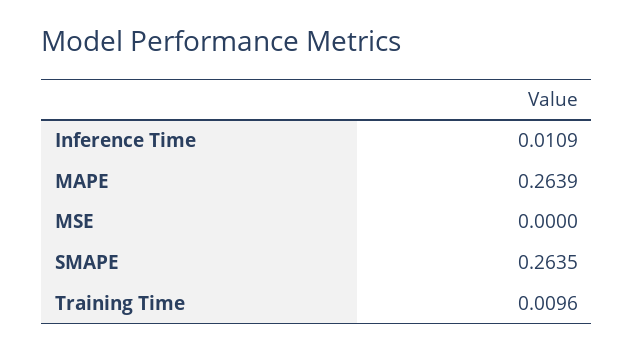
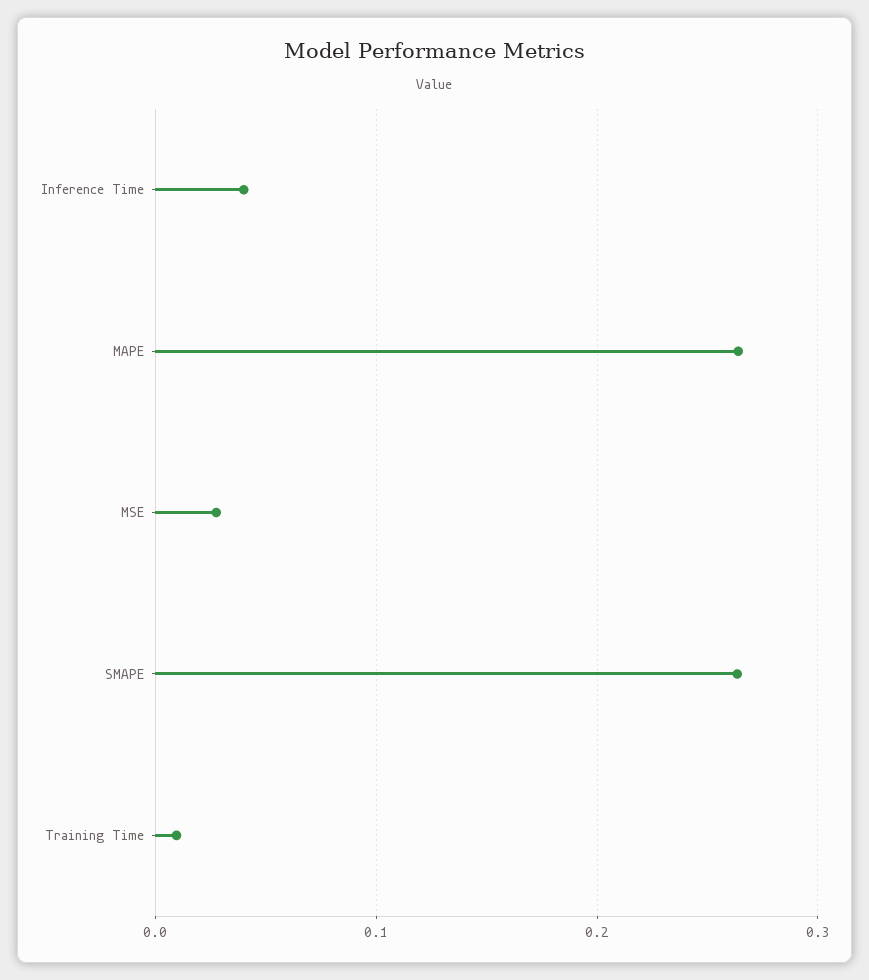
  {
-   "Inference Time": 0.0109,
+   "Inference Time": 0.04,
    "MAPE": 0.2639,
-   "MSE": 0,
+   "MSE": 0.03,
    "SMAPE": 0.2635,
    "Training Time": 0.0096
  }

